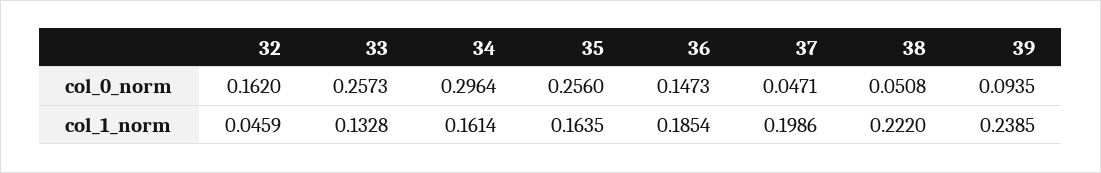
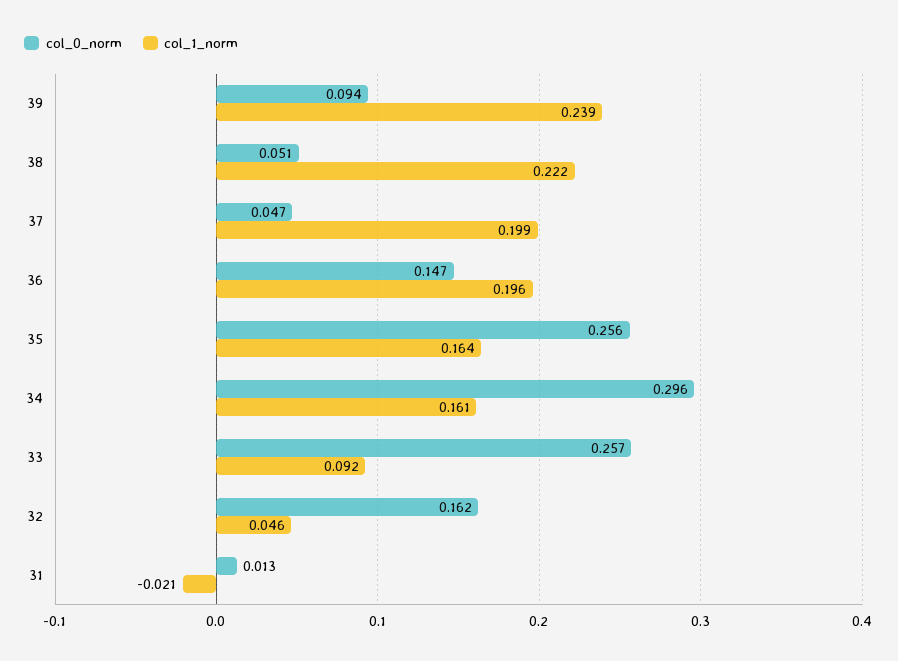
  {
    "col_0_norm": {
      "32": 0.162,
      "33": 0.2573,
      "34": 0.2964,
      "35": 0.256,
      "36": 0.1473,
      "37": 0.0471,
      "38": 0.0508,
-     "39": 0.0935
+     "39": 0.0935,
+     "31": 0.013
    },
    "col_1_norm": {
      "32": 0.0459,
-     "33": 0.1328,
+     "33": 0.092,
      "34": 0.1614,
      "35": 0.1635,
-     "36": 0.1854,
+     "36": 0.196,
      "37": 0.1986,
      "38": 0.222,
-     "39": 0.2385
+     "39": 0.2385,
+     "31": -0.021
    }
  }

